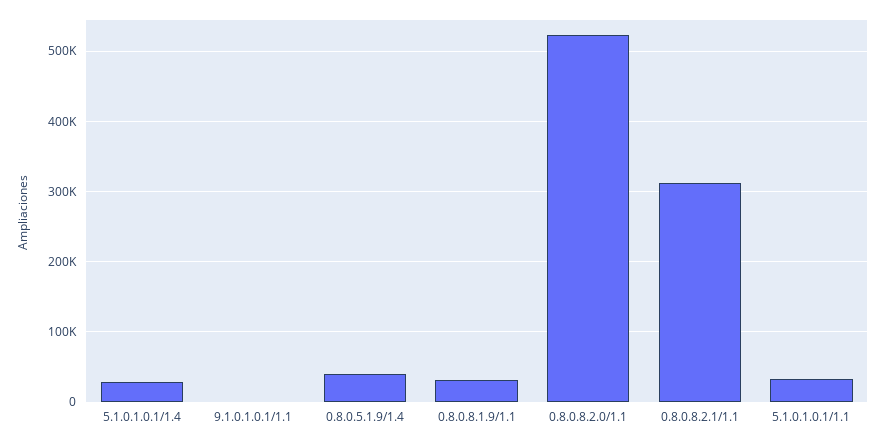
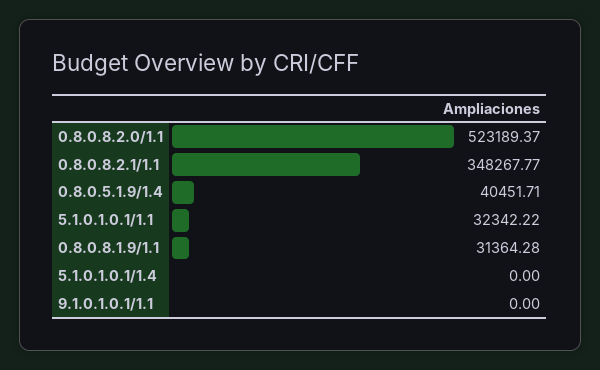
  {
-   "5.1.0.1.0.1/1.4": 30000,
+   "5.1.0.1.0.1/1.4": 0,
    "9.1.0.1.0.1/1.1": 0,
    "0.8.0.5.1.9/1.4": 40451.71,
    "0.8.0.8.1.9/1.1": 31364.28,
    "0.8.0.8.2.0/1.1": 523189.37,
-   "0.8.0.8.2.1/1.1": 310000,
+   "0.8.0.8.2.1/1.1": 348267.77,
    "5.1.0.1.0.1/1.1": 32342.22
  }

